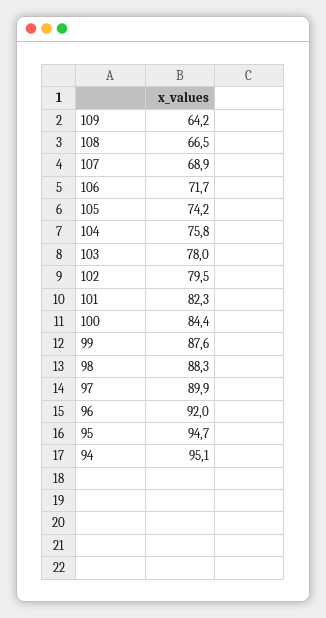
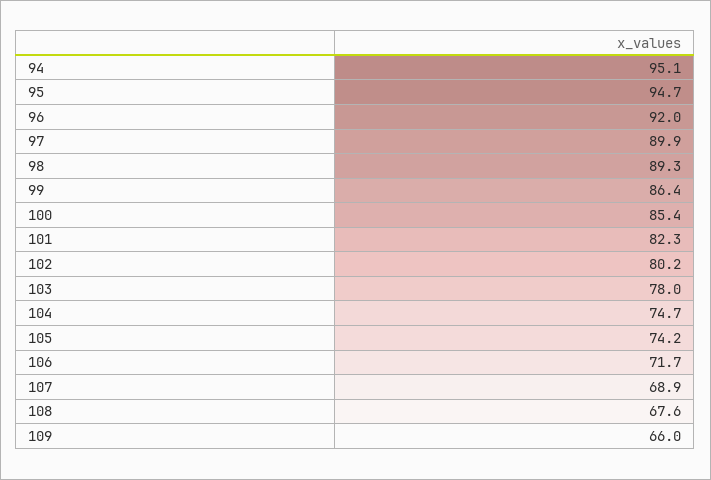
  {
-   "109": 64.2,
+   "109": 66,
-   "108": 66.5,
+   "108": 67.6,
    "107": 68.9,
    "106": 71.7,
    "105": 74.2,
-   "104": 75.8,
+   "104": 74.7,
    "103": 78,
-   "102": 79.5,
+   "102": 80.2,
    "101": 82.3,
-   "100": 84.4,
+   "100": 85.4,
-   "99": 87.6,
+   "99": 86.4,
-   "98": 88.3,
+   "98": 89.3,
    "97": 89.9,
    "96": 92,
    "95": 94.7,
    "94": 95.1
  }

